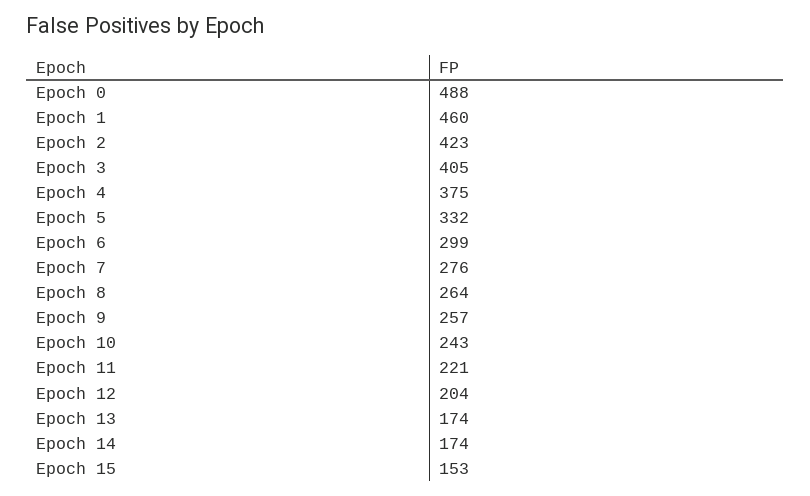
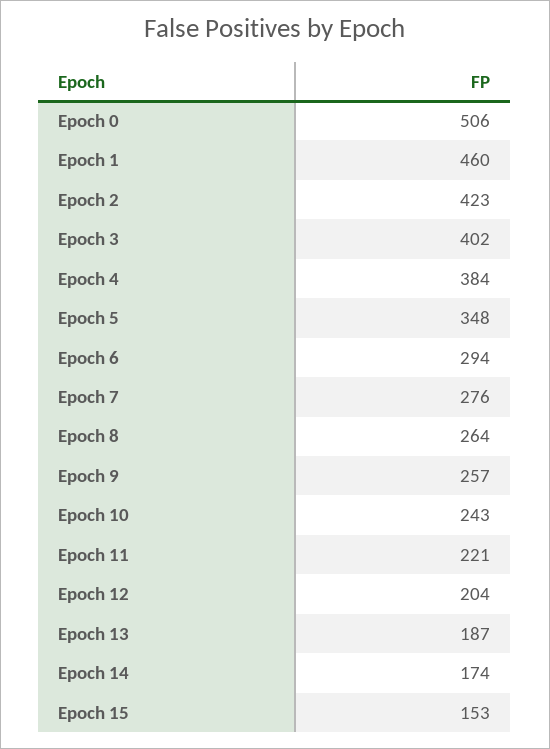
  {
-   "Epoch 0": 488,
+   "Epoch 0": 506,
    "Epoch 1": 460,
    "Epoch 2": 423,
-   "Epoch 3": 405,
+   "Epoch 3": 402,
-   "Epoch 4": 375,
+   "Epoch 4": 384,
-   "Epoch 5": 332,
+   "Epoch 5": 348,
-   "Epoch 6": 299,
+   "Epoch 6": 294,
    "Epoch 7": 276,
    "Epoch 8": 264,
    "Epoch 9": 257,
    "Epoch 10": 243,
    "Epoch 11": 221,
    "Epoch 12": 204,
-   "Epoch 13": 174,
+   "Epoch 13": 187,
    "Epoch 14": 174,
    "Epoch 15": 153
  }

